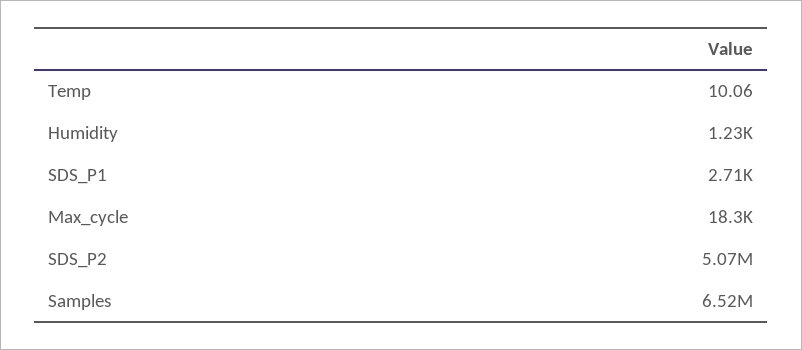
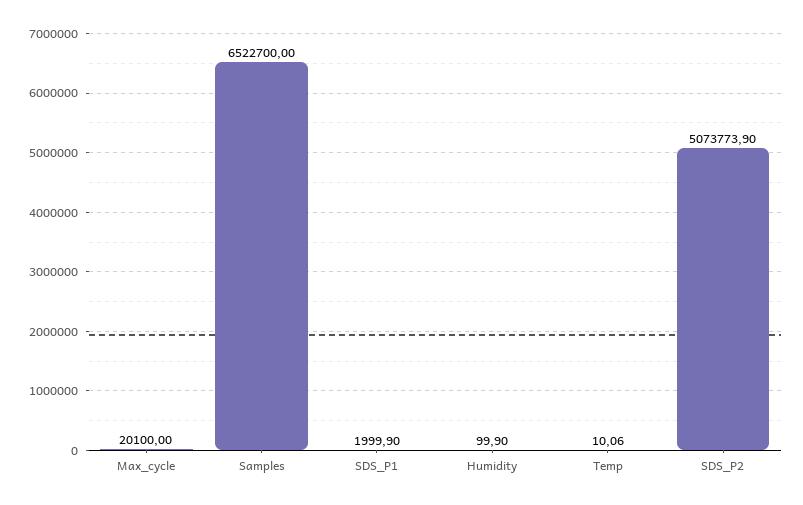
  {
    "Temp": 10.06,
-   "Humidity": 1230,
+   "Humidity": 99.9,
-   "SDS_P1": 2710,
+   "SDS_P1": 1999.9,
-   "Max_cycle": 18300,
+   "Max_cycle": 20100,
    "SDS_P2": 5073773.9,
    "Samples": 6522700
  }

